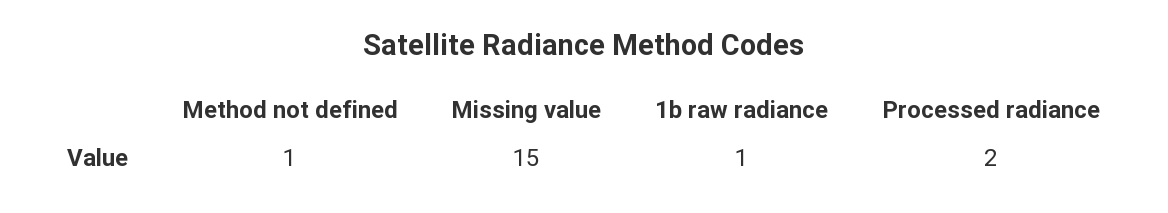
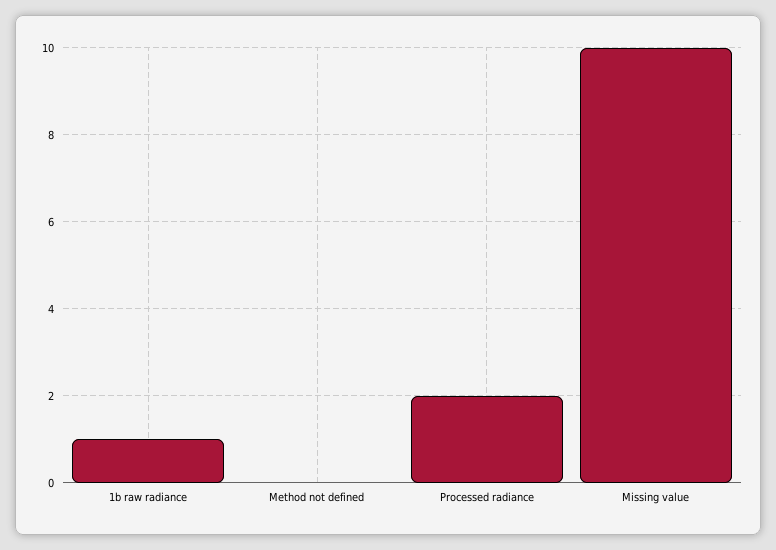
  {
-   "Method not defined": 1,
+   "Method not defined": 0,
-   "Missing value": 15,
+   "Missing value": 10,
    "1b raw radiance": 1,
    "Processed radiance": 2
  }

